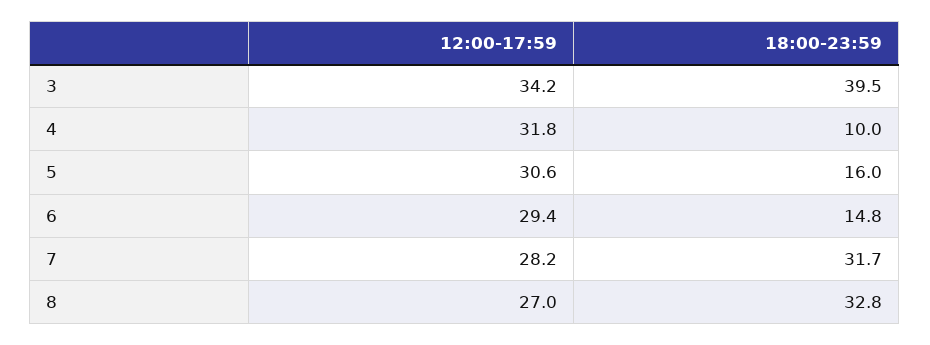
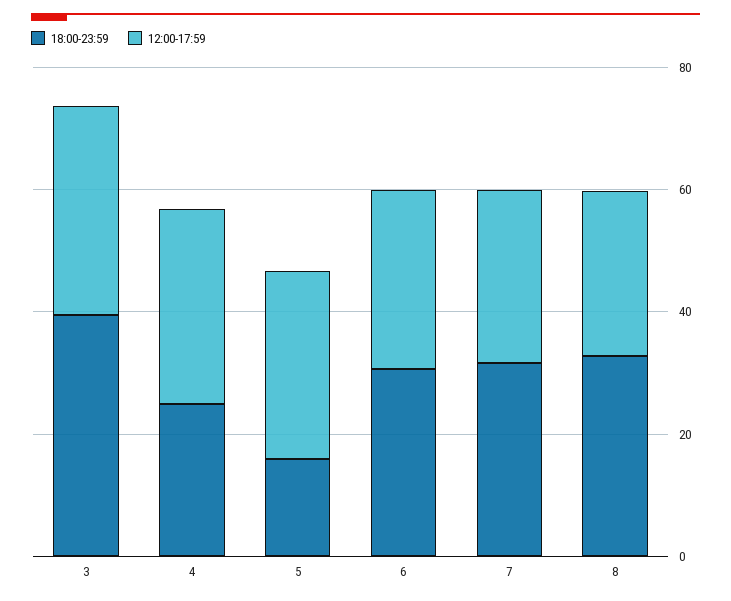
  {
    "12:00-17:59": {
      "3": 34.2,
      "4": 31.8,
      "5": 30.6,
      "6": 29.4,
      "7": 28.2,
      "8": 27
    },
    "18:00-23:59": {
      "3": 39.5,
-     "4": 10,
+     "4": 25,
      "5": 16,
-     "6": 14.8,
+     "6": 30,
      "7": 31.7,
      "8": 32.8
    }
  }

